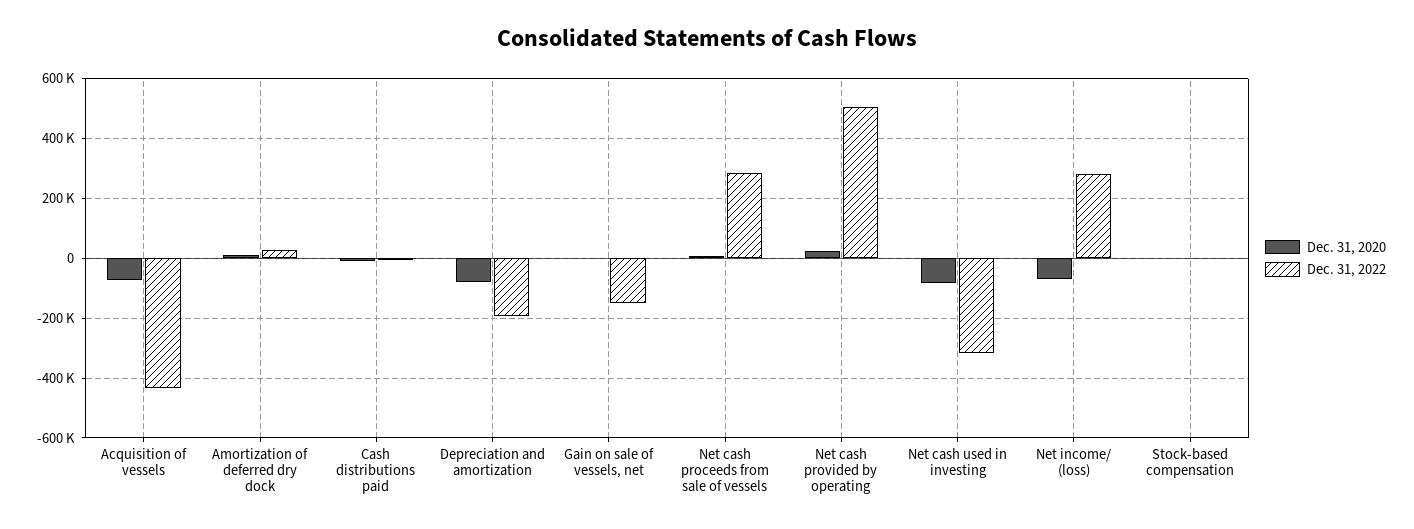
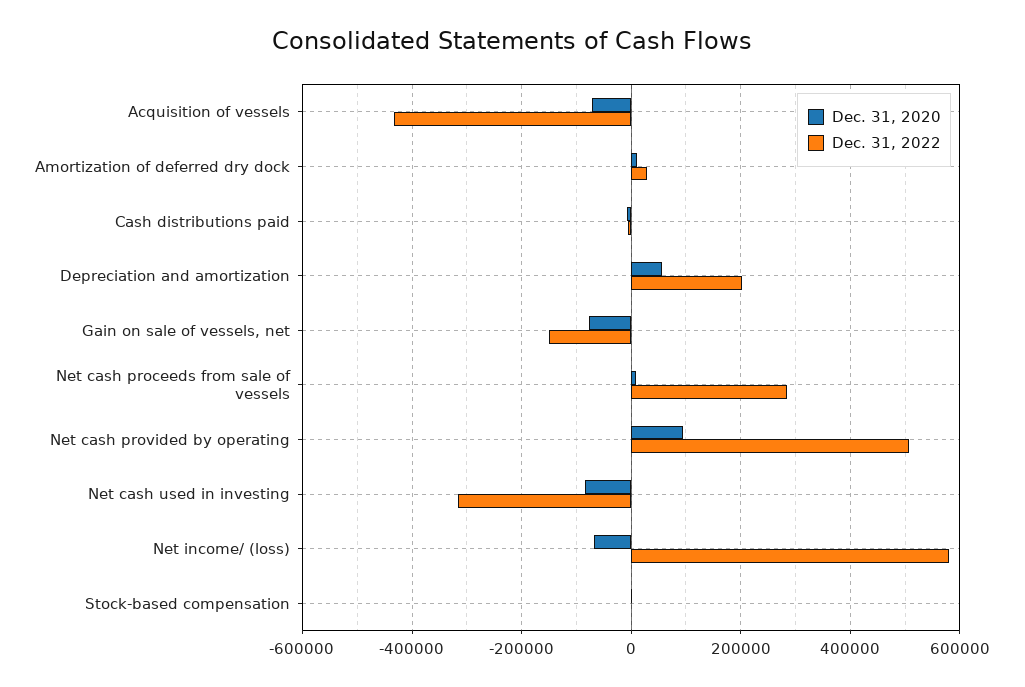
  {
    "Dec. 31, 2020": {
      "Acquisition of vessels": -80000,
      "Amortization of deferred dry dock": 20000,
      "Cash distributions paid": 0,
-     "Depreciation and amortization": -75000,
+     "Depreciation and amortization": 60000,
-     "Gain on sale of vessels, net": 0,
+     "Gain on sale of vessels, net": -80000,
      "Net cash proceeds from sale of vessels": 0,
-     "Net cash provided by operating": 25000,
+     "Net cash provided by operating": 100000,
      "Net cash used in investing": -80000,
      "Net income/ (loss)": -60000,
      "Stock-based compensation": 0
    },
    "Dec. 31, 2022": {
      "Acquisition of vessels": -440000,
      "Amortization of deferred dry dock": 20000,
      "Cash distributions paid": 0,
-     "Depreciation and amortization": -200000,
+     "Depreciation and amortization": 200000,
      "Gain on sale of vessels, net": -140000,
      "Net cash proceeds from sale of vessels": 280000,
      "Net cash provided by operating": 500000,
      "Net cash used in investing": -320000,
-     "Net income/ (loss)": 275000,
+     "Net income/ (loss)": 580000,
      "Stock-based compensation": 0
    }
  }

